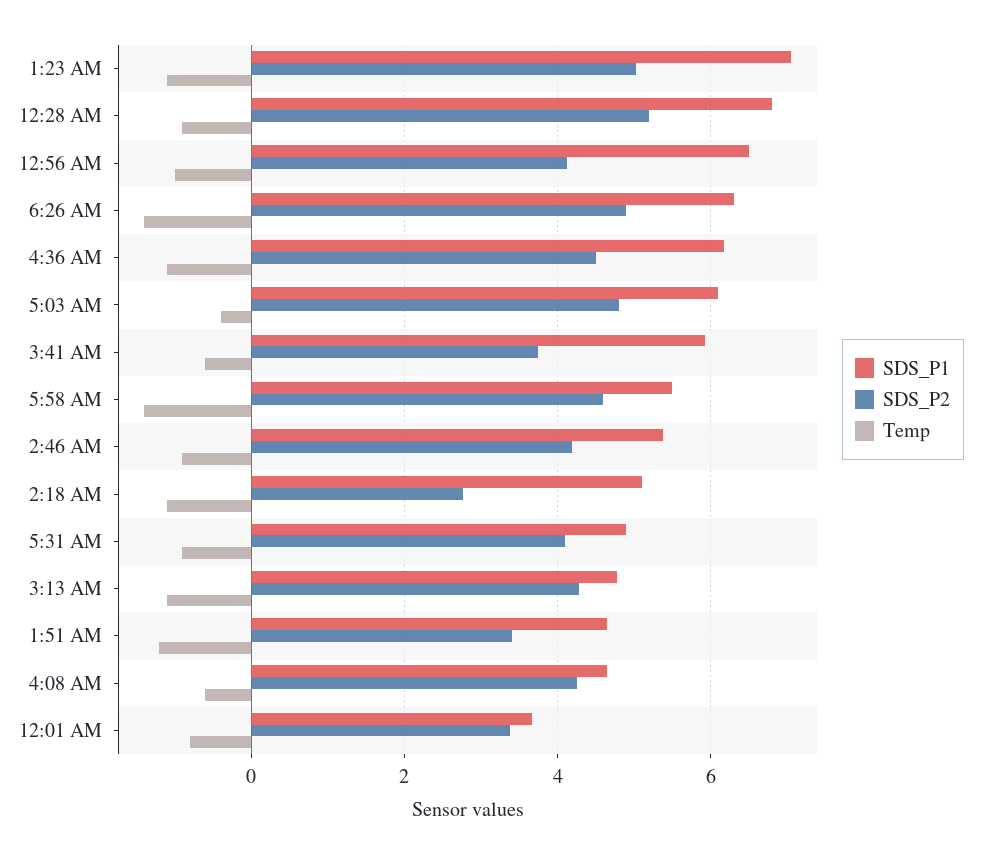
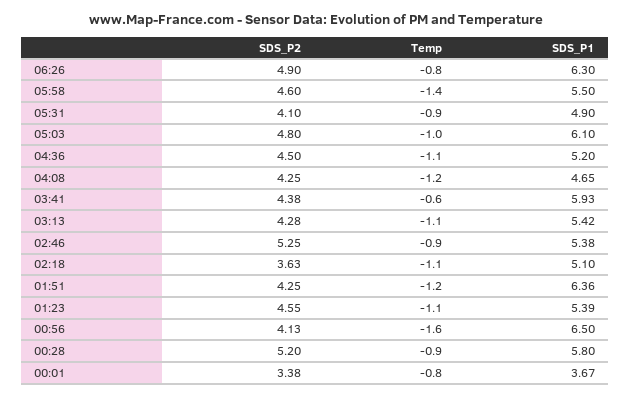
  {
    "SDS_P1": {
-     "1:23 AM": 7,
+     "1:23 AM": 5.39,
-     "12:28 AM": 6.8,
+     "12:28 AM": 5.8,
      "12:56 AM": 6.5,
      "6:26 AM": 6.3,
-     "4:36 AM": 6.2,
+     "4:36 AM": 5.2,
      "5:03 AM": 6.1,
      "3:41 AM": 5.93,
      "5:58 AM": 5.5,
      "2:46 AM": 5.38,
      "2:18 AM": 5.1,
      "5:31 AM": 4.9,
-     "3:13 AM": 4.8,
+     "3:13 AM": 5.42,
-     "1:51 AM": 4.6,
+     "1:51 AM": 6.36,
      "4:08 AM": 4.65,
      "12:01 AM": 3.67
    },
    "SDS_P2": {
-     "1:23 AM": 5,
+     "1:23 AM": 4.55,
      "12:28 AM": 5.2,
      "12:56 AM": 4.13,
      "6:26 AM": 4.9,
      "4:36 AM": 4.5,
      "5:03 AM": 4.8,
-     "3:41 AM": 3.8,
+     "3:41 AM": 4.38,
      "5:58 AM": 4.6,
-     "2:46 AM": 4.2,
+     "2:46 AM": 5.25,
-     "2:18 AM": 2.8,
+     "2:18 AM": 3.63,
      "5:31 AM": 4.1,
      "3:13 AM": 4.28,
-     "1:51 AM": 3.4,
+     "1:51 AM": 4.25,
      "4:08 AM": 4.25,
      "12:01 AM": 3.38
    },
    "Temp": {
      "1:23 AM": -1.1,
      "12:28 AM": -0.9,
-     "12:56 AM": -1,
+     "12:56 AM": -1.6,
-     "6:26 AM": -1.4,
+     "6:26 AM": -0.8,
      "4:36 AM": -1.1,
-     "5:03 AM": -0.4,
+     "5:03 AM": -1,
      "3:41 AM": -0.6,
      "5:58 AM": -1.4,
      "2:46 AM": -0.9,
      "2:18 AM": -1.1,
      "5:31 AM": -0.9,
      "3:13 AM": -1.1,
      "1:51 AM": -1.2,
-     "4:08 AM": -0.6,
+     "4:08 AM": -1.2,
      "12:01 AM": -0.8
    }
  }

